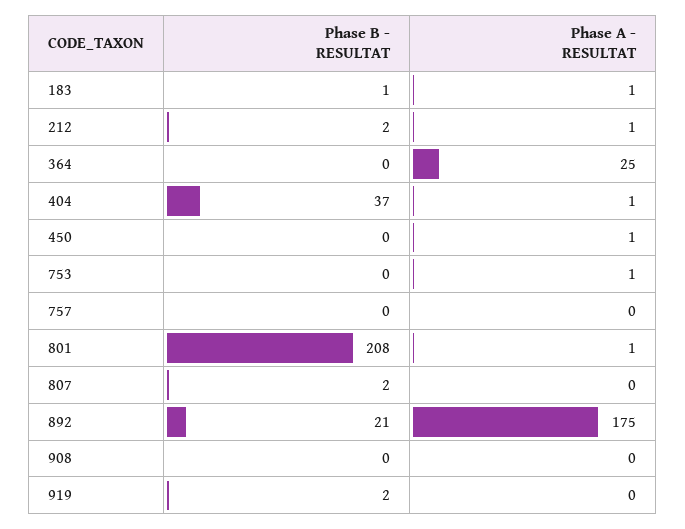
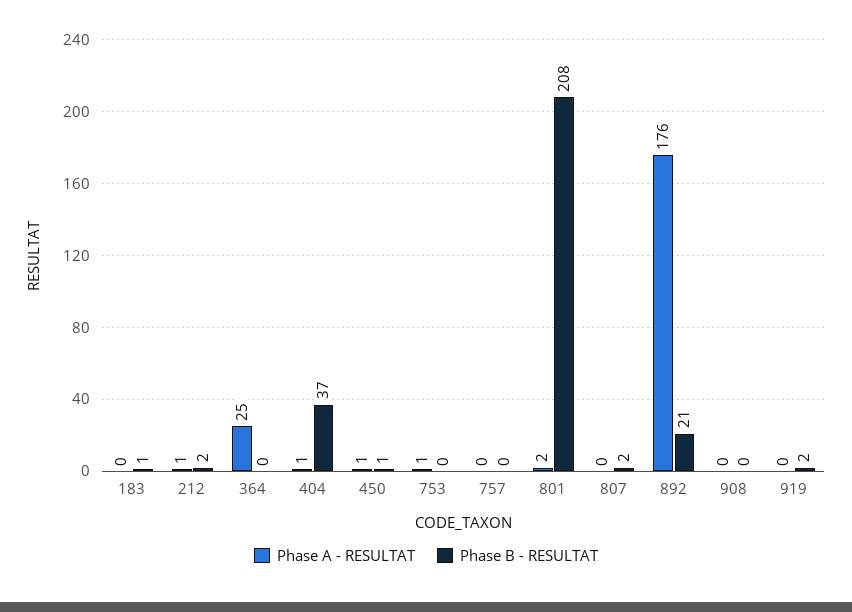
  {
    "Phase B - RESULTAT": {
      "183": 1,
      "212": 2,
      "364": 0,
      "404": 37,
-     "450": 0,
+     "450": 1,
      "753": 0,
      "757": 0,
      "801": 208,
      "807": 2,
      "892": 21,
      "908": 0,
      "919": 2
    },
    "Phase A - RESULTAT": {
-     "183": 1,
+     "183": 0,
      "212": 1,
      "364": 25,
      "404": 1,
      "450": 1,
      "753": 1,
      "757": 0,
-     "801": 1,
+     "801": 2,
      "807": 0,
-     "892": 175,
+     "892": 176,
      "908": 0,
      "919": 0
    }
  }

